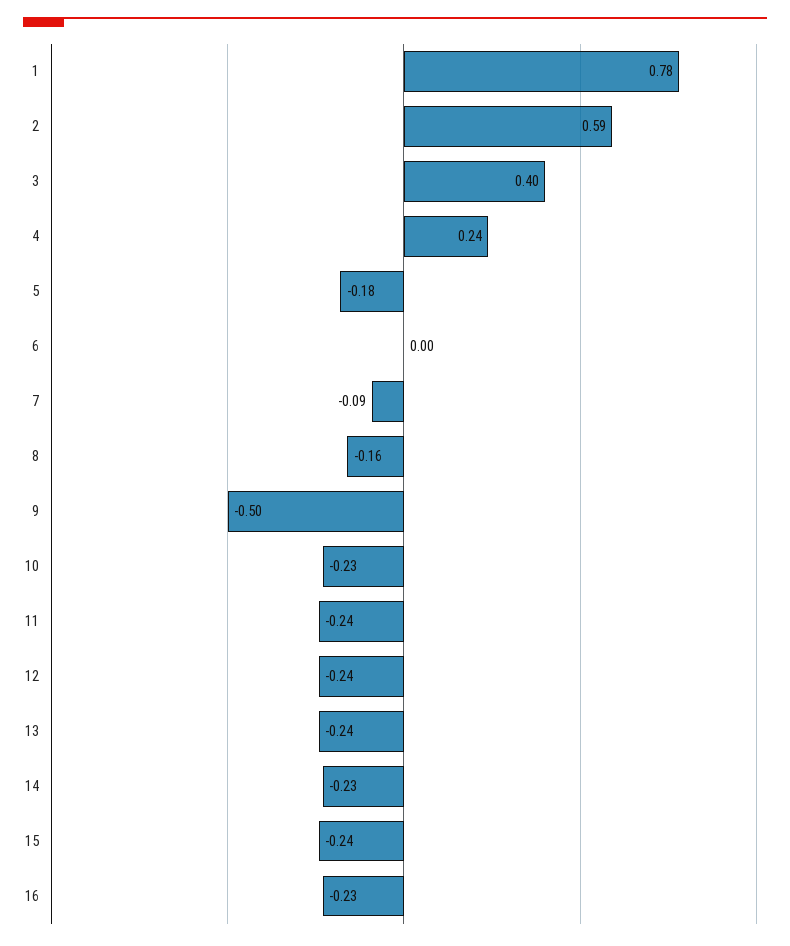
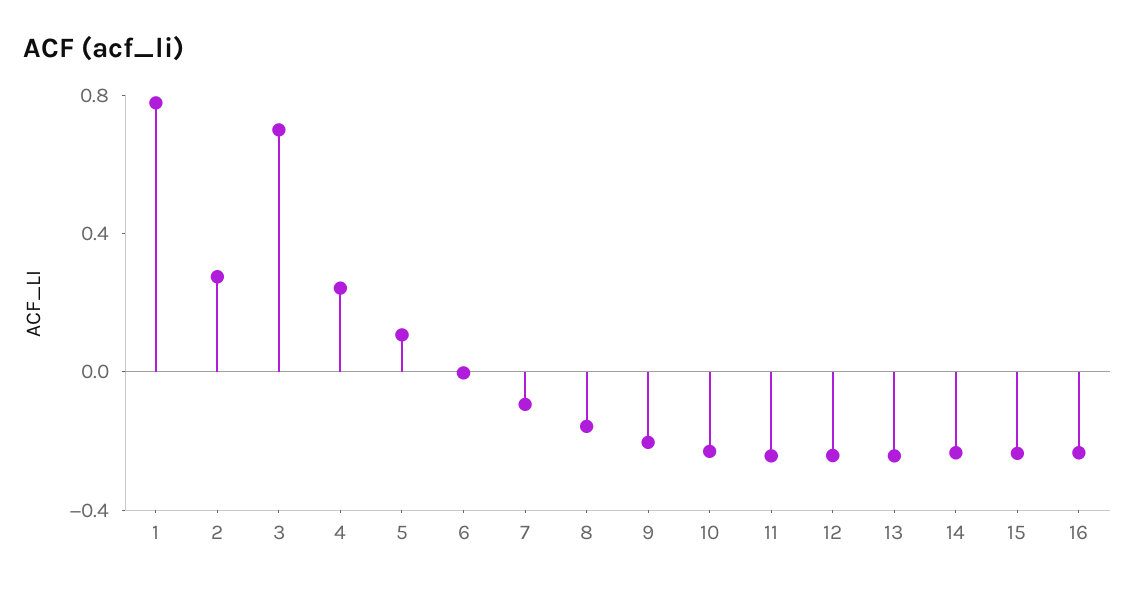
  {
    "1": 0.78,
-   "2": 0.59,
+   "2": 0.3,
-   "3": 0.4,
+   "3": 0.7,
    "4": 0.24,
-   "5": -0.18,
+   "5": 0.1,
    "6": 0,
    "7": -0.09,
    "8": -0.16,
-   "9": -0.5,
+   "9": -0.2,
    "10": -0.23,
    "11": -0.24,
    "12": -0.24,
    "13": -0.24,
    "14": -0.23,
    "15": -0.24,
    "16": -0.23
  }

